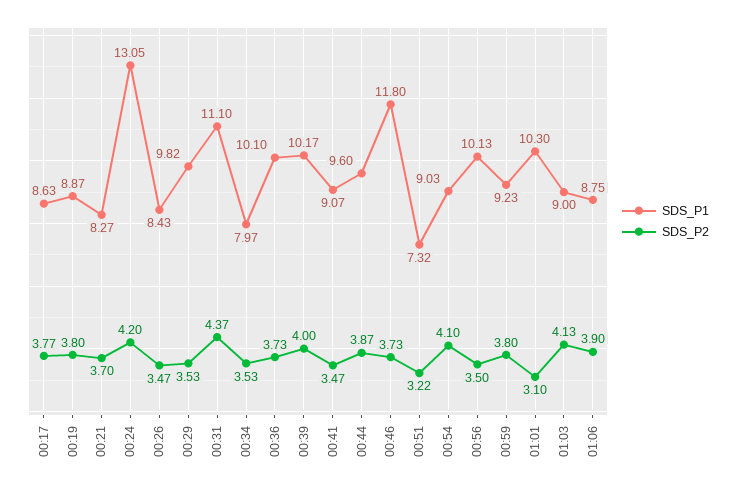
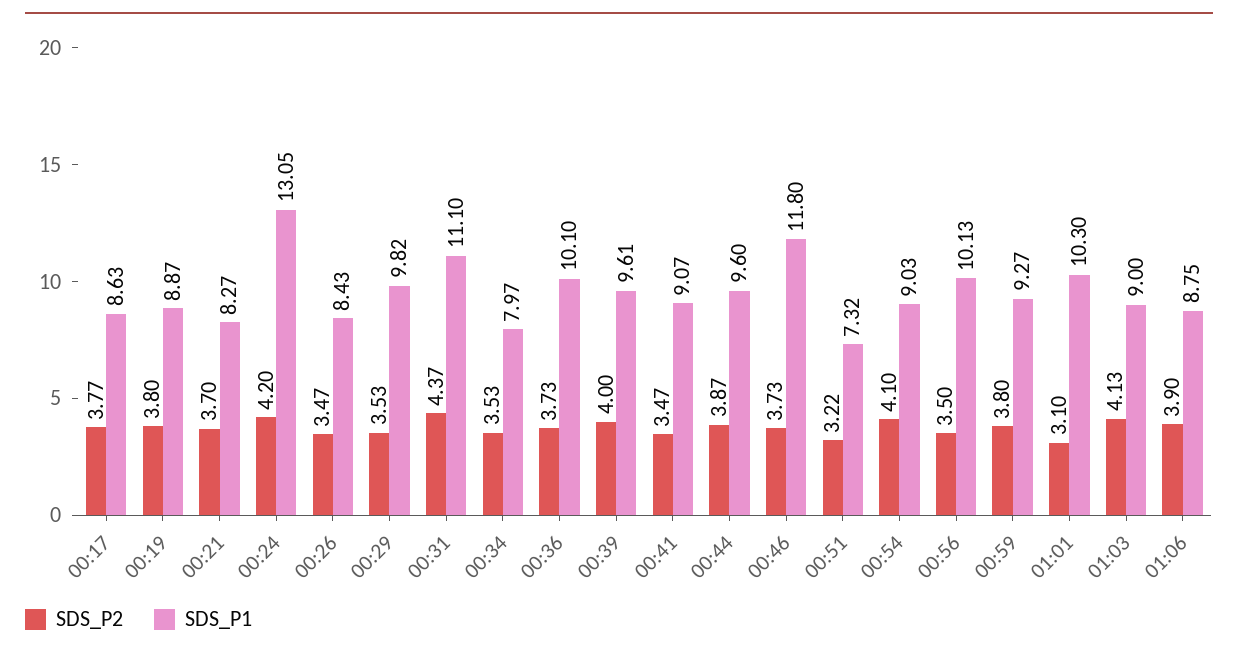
  {
    "SDS_P1": {
      "00:17": 8.63,
      "00:19": 8.87,
      "00:21": 8.27,
      "00:24": 13.05,
      "00:26": 8.43,
      "00:29": 9.82,
      "00:31": 11.1,
      "00:34": 7.97,
      "00:36": 10.1,
-     "00:39": 10.17,
+     "00:39": 9.61,
      "00:41": 9.07,
      "00:44": 9.6,
      "00:46": 11.8,
      "00:51": 7.32,
      "00:54": 9.03,
      "00:56": 10.13,
-     "00:59": 9.23,
+     "00:59": 9.27,
      "01:01": 10.3,
      "01:03": 9,
      "01:06": 8.75
    },
    "SDS_P2": {
      "00:17": 3.77,
      "00:19": 3.8,
      "00:21": 3.7,
      "00:24": 4.2,
      "00:26": 3.47,
      "00:29": 3.53,
      "00:31": 4.37,
      "00:34": 3.53,
      "00:36": 3.73,
      "00:39": 4,
      "00:41": 3.47,
      "00:44": 3.87,
      "00:46": 3.73,
      "00:51": 3.22,
      "00:54": 4.1,
      "00:56": 3.5,
      "00:59": 3.8,
      "01:01": 3.1,
      "01:03": 4.13,
      "01:06": 3.9
    }
  }

